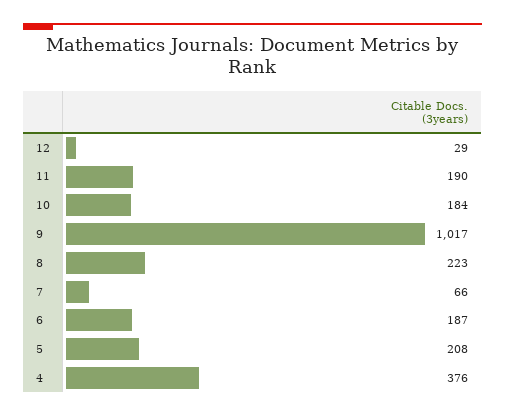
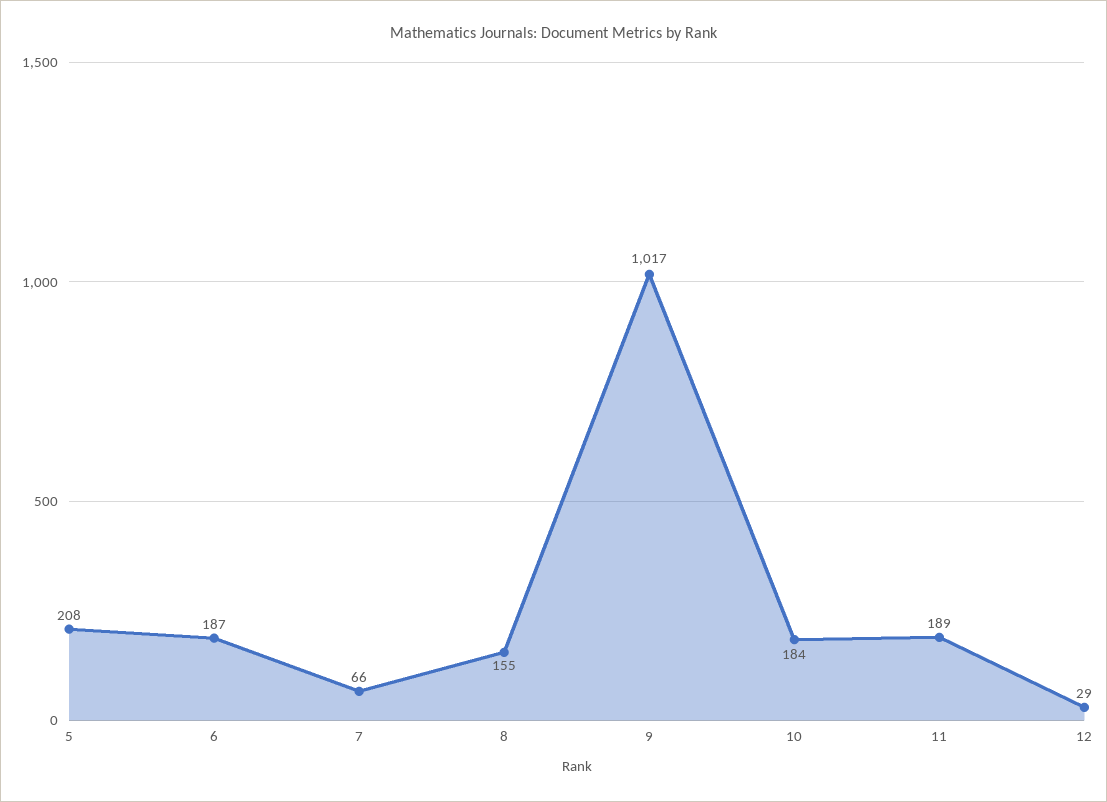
  {
    "12": 29,
-   "11": 190,
+   "11": 189,
    "10": 184,
    "9": 1017,
-   "8": 223,
+   "8": 155,
    "7": 66,
    "6": 187,
-   "5": 208,
+   "5": 208
-   "4": 376
  }

